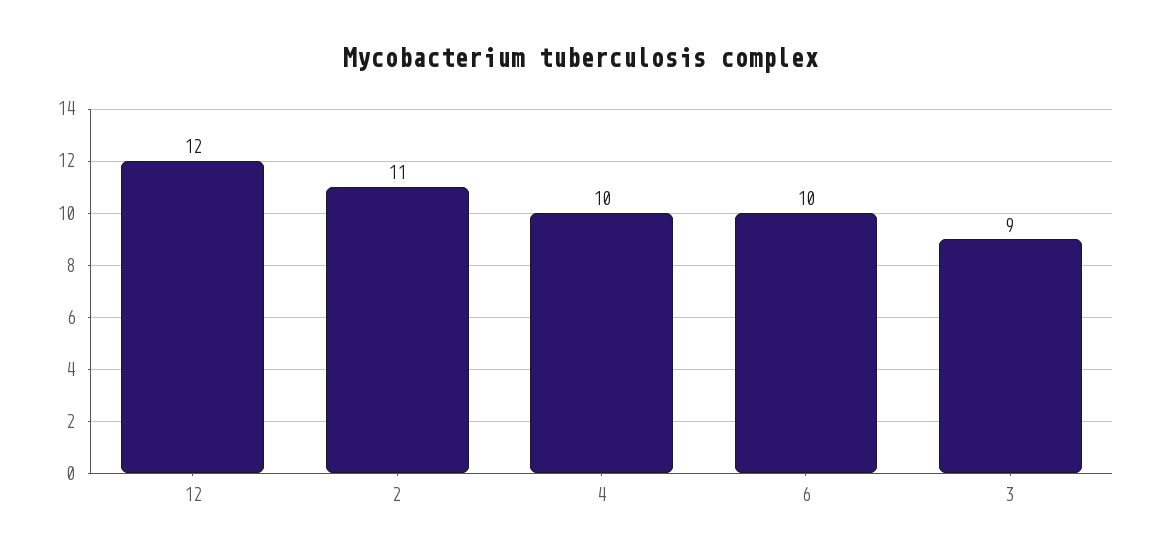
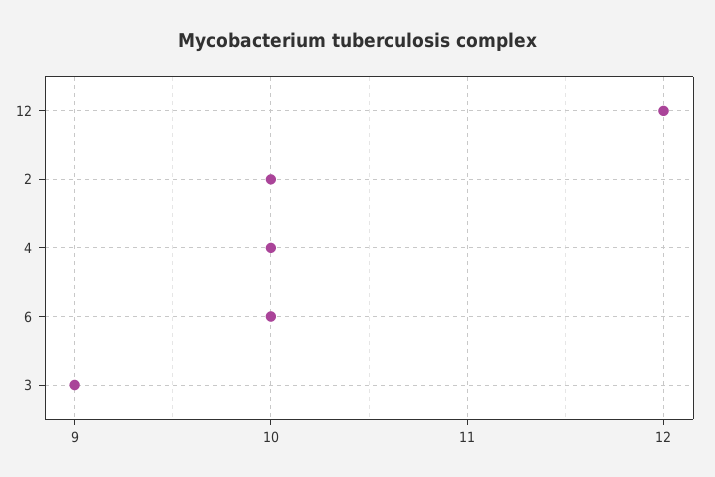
  {
    "12": 12,
-   "2": 11,
+   "2": 10,
    "4": 10,
    "6": 10,
    "3": 9
  }

